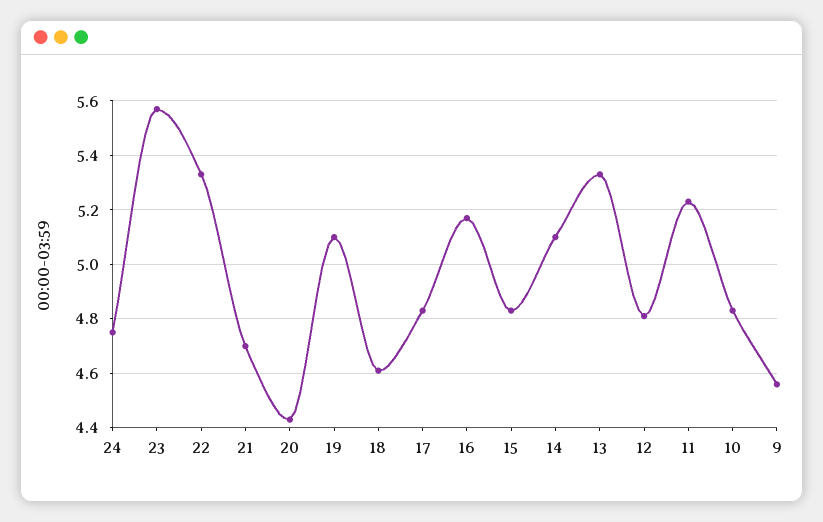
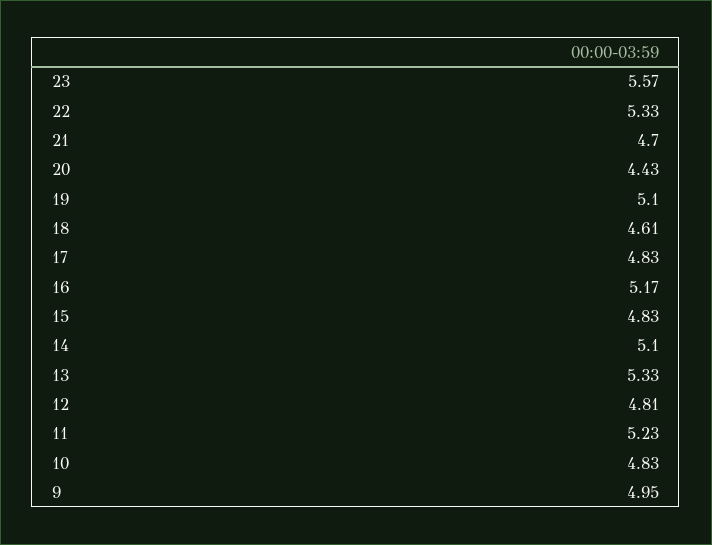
  {
-   "24": 4.75,
    "23": 5.57,
    "22": 5.33,
    "21": 4.7,
    "20": 4.43,
    "19": 5.1,
    "18": 4.61,
    "17": 4.83,
    "16": 5.17,
    "15": 4.83,
    "14": 5.1,
    "13": 5.33,
    "12": 4.81,
    "11": 5.23,
    "10": 4.83,
-   "9": 4.55
+   "9": 4.95
  }

